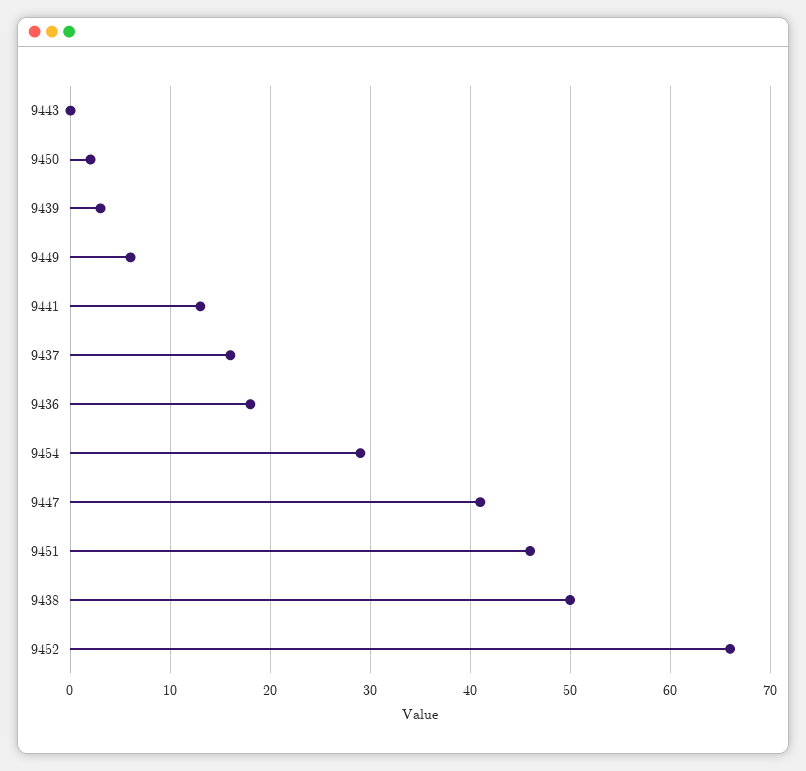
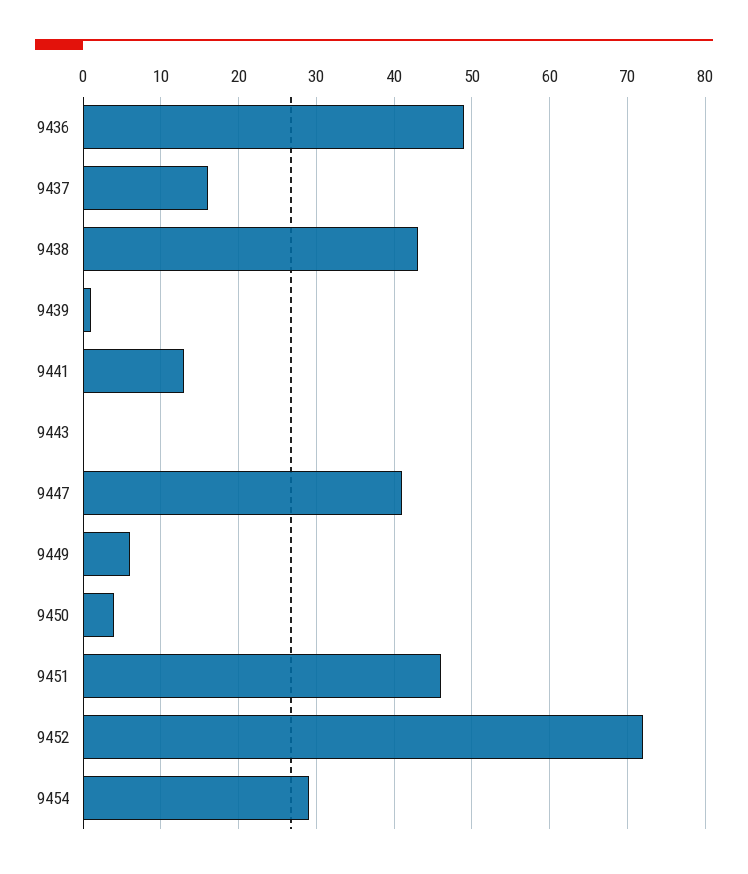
  {
    "9443": 0,
-   "9450": 2,
+   "9450": 4,
-   "9439": 3,
+   "9439": 1,
    "9449": 6,
    "9441": 13,
    "9437": 16,
-   "9436": 18,
+   "9436": 49,
    "9454": 29,
    "9447": 41,
    "9451": 46,
-   "9438": 50,
+   "9438": 43,
-   "9452": 66
+   "9452": 72
  }

